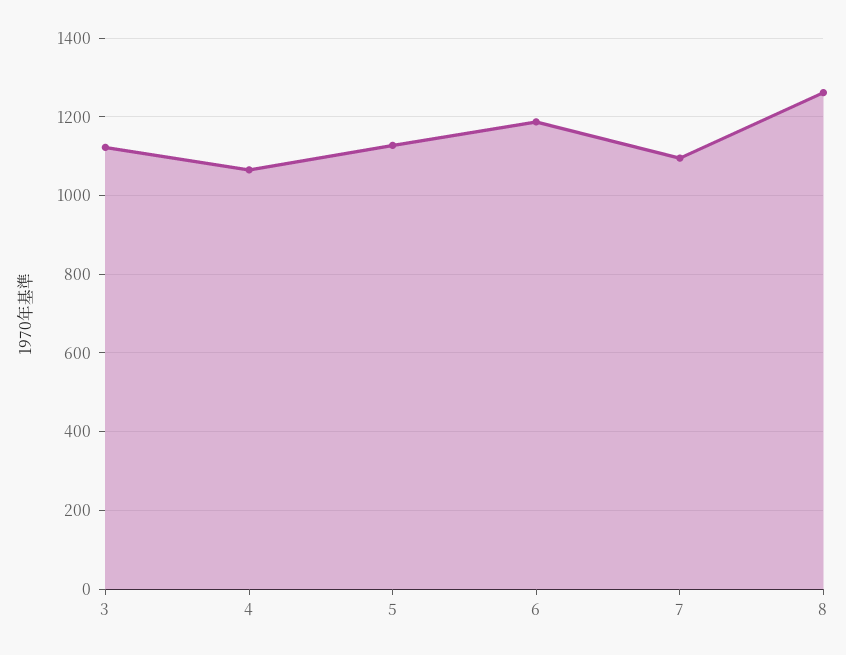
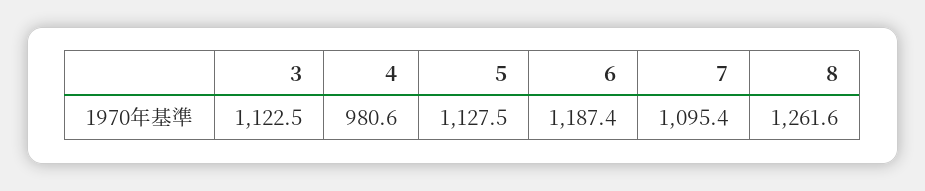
  {
    "3": 1122.5,
-   "4": 1060,
+   "4": 980.6,
    "5": 1127.5,
    "6": 1187.4,
    "7": 1095.4,
    "8": 1261.6
  }

